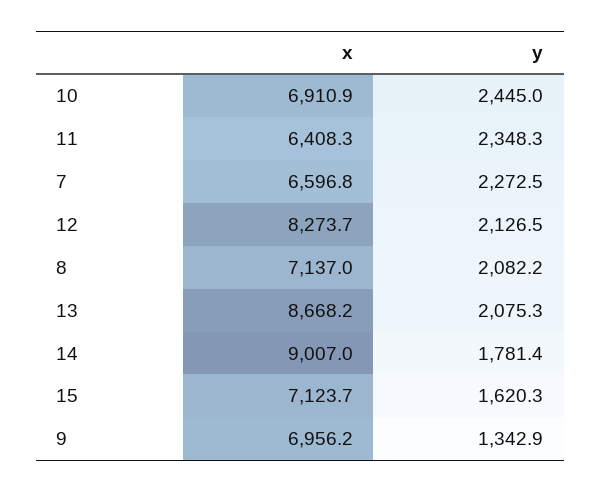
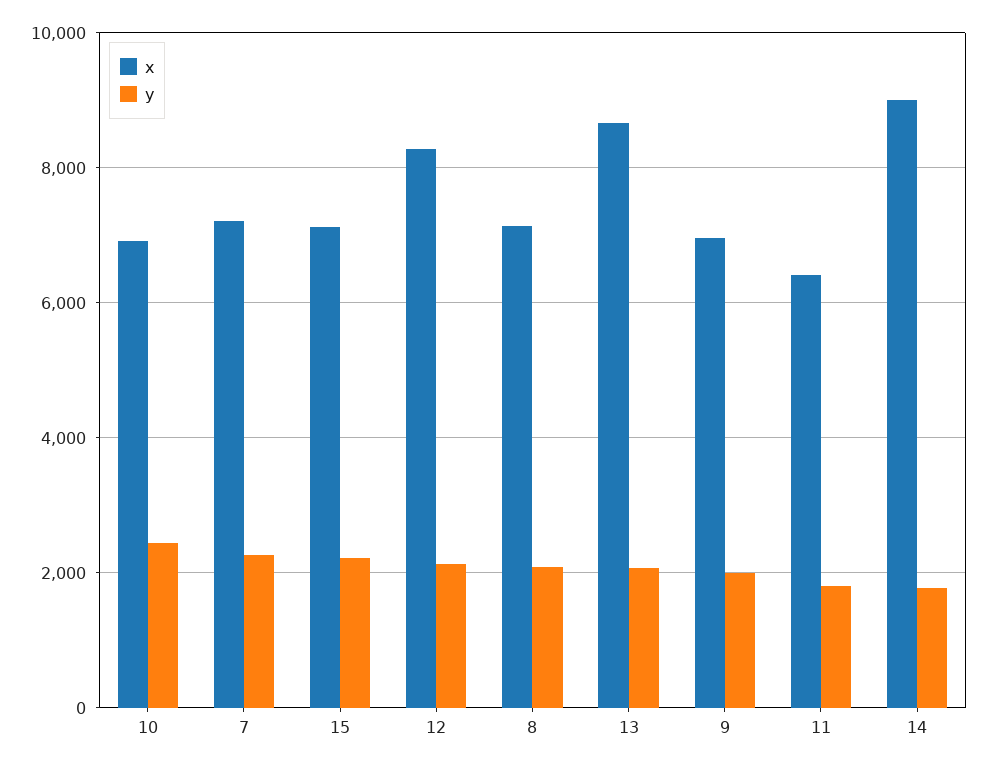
  {
    "x": {
      "10": 6910.9,
      "11": 6408.3,
-     "7": 6596.8,
+     "7": 7200,
      "12": 8273.7,
      "8": 7137,
      "13": 8668.2,
      "14": 9007,
      "15": 7123.7,
      "9": 6956.2
    },
    "y": {
      "10": 2445,
-     "11": 2348.3,
+     "11": 1800,
      "7": 2272.5,
      "12": 2126.5,
      "8": 2082.2,
      "13": 2075.3,
      "14": 1781.4,
-     "15": 1620.3,
+     "15": 2200,
-     "9": 1342.9
+     "9": 2000
    }
  }

